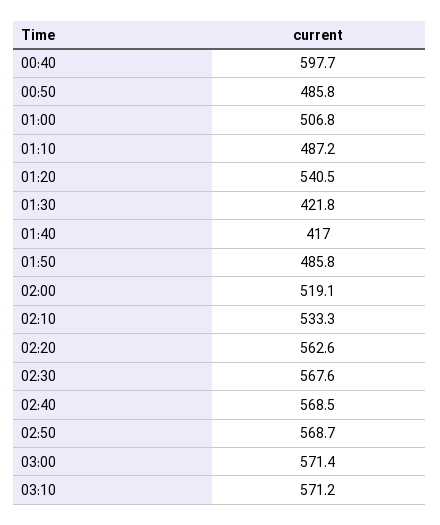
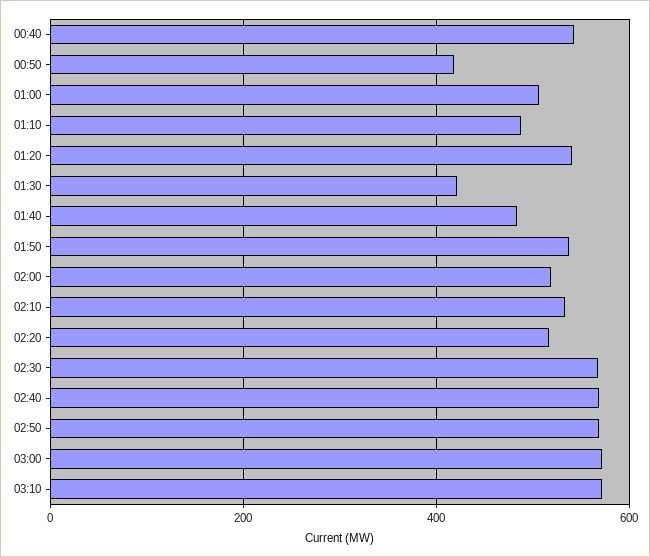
  {
-   "00:40": 597.7,
+   "00:40": 540,
-   "00:50": 485.8,
+   "00:50": 420,
    "01:00": 506.8,
    "01:10": 487.2,
    "01:20": 540.5,
    "01:30": 421.8,
-   "01:40": 417,
+   "01:40": 480,
-   "01:50": 485.8,
+   "01:50": 540,
    "02:00": 519.1,
    "02:10": 533.3,
-   "02:20": 562.6,
+   "02:20": 520,
    "02:30": 567.6,
    "02:40": 568.5,
    "02:50": 568.7,
    "03:00": 571.4,
    "03:10": 571.2
  }

